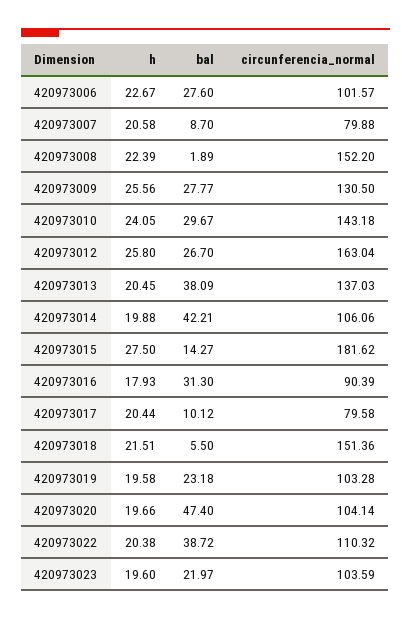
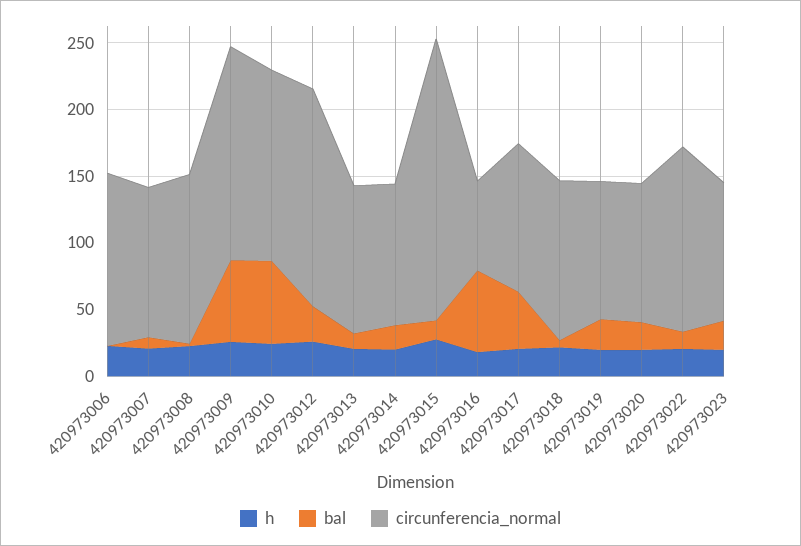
  {
    "h": {
      "420973006": 22.67,
      "420973007": 20.58,
      "420973008": 22.39,
      "420973009": 25.56,
      "420973010": 24.05,
      "420973012": 25.8,
      "420973013": 20.45,
      "420973014": 19.88,
      "420973015": 27.5,
      "420973016": 17.93,
      "420973017": 20.44,
      "420973018": 21.51,
      "420973019": 19.58,
      "420973020": 19.66,
      "420973022": 20.38,
      "420973023": 19.6
    },
    "bal": {
-     "420973006": 27.6,
+     "420973006": 0,
      "420973007": 8.7,
      "420973008": 1.89,
-     "420973009": 27.77,
+     "420973009": 60,
-     "420973010": 29.67,
+     "420973010": 60,
      "420973012": 26.7,
-     "420973013": 38.09,
+     "420973013": 10,
-     "420973014": 42.21,
+     "420973014": 20,
      "420973015": 14.27,
-     "420973016": 31.3,
+     "420973016": 60,
-     "420973017": 10.12,
+     "420973017": 40,
      "420973018": 5.5,
      "420973019": 23.18,
-     "420973020": 47.4,
+     "420973020": 20,
-     "420973022": 38.72,
+     "420973022": 10,
      "420973023": 21.97
    },
    "circunferencia_normal": {
-     "420973006": 101.57,
+     "420973006": 130,
-     "420973007": 79.88,
+     "420973007": 110,
-     "420973008": 152.2,
+     "420973008": 130,
-     "420973009": 130.5,
+     "420973009": 160,
      "420973010": 143.18,
      "420973012": 163.04,
-     "420973013": 137.03,
+     "420973013": 110,
      "420973014": 106.06,
-     "420973015": 181.62,
+     "420973015": 210,
-     "420973016": 90.39,
+     "420973016": 70,
-     "420973017": 79.58,
+     "420973017": 110,
-     "420973018": 151.36,
+     "420973018": 120,
      "420973019": 103.28,
      "420973020": 104.14,
-     "420973022": 110.32,
+     "420973022": 140,
      "420973023": 103.59
    }
  }

